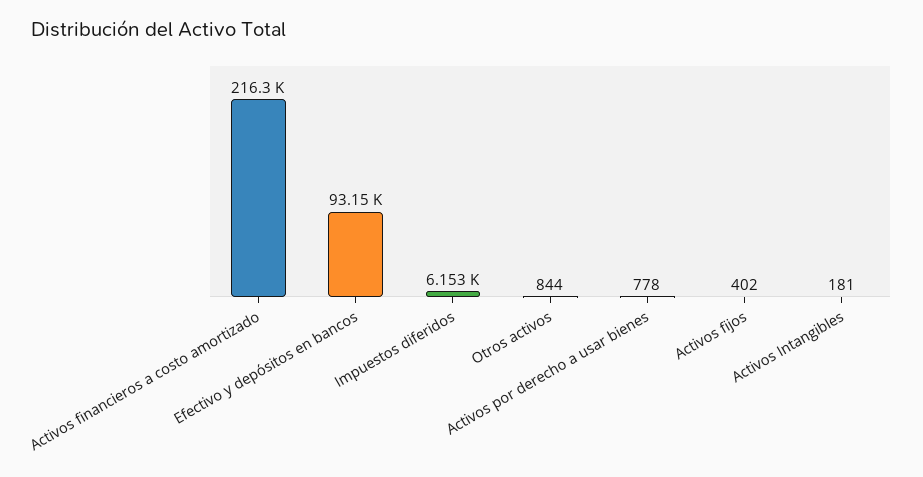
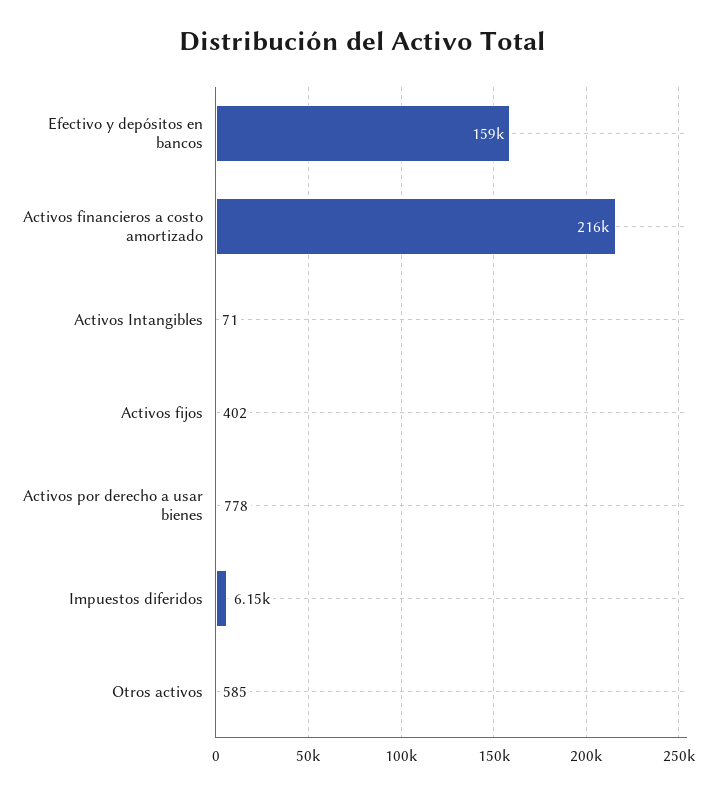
  {
    "Activos financieros a costo amortizado": 216300,
-   "Efectivo y depósitos en bancos": 93150,
+   "Efectivo y depósitos en bancos": 159000,
    "Impuestos diferidos": 6153,
-   "Otros activos": 844,
+   "Otros activos": 585,
    "Activos por derecho a usar bienes": 778,
    "Activos fijos": 402,
-   "Activos Intangibles": 181
+   "Activos Intangibles": 71
  }

